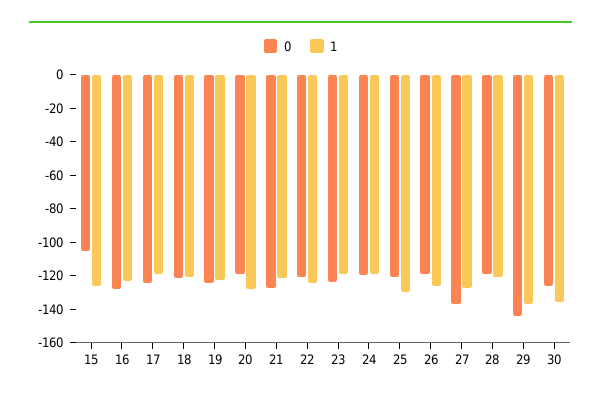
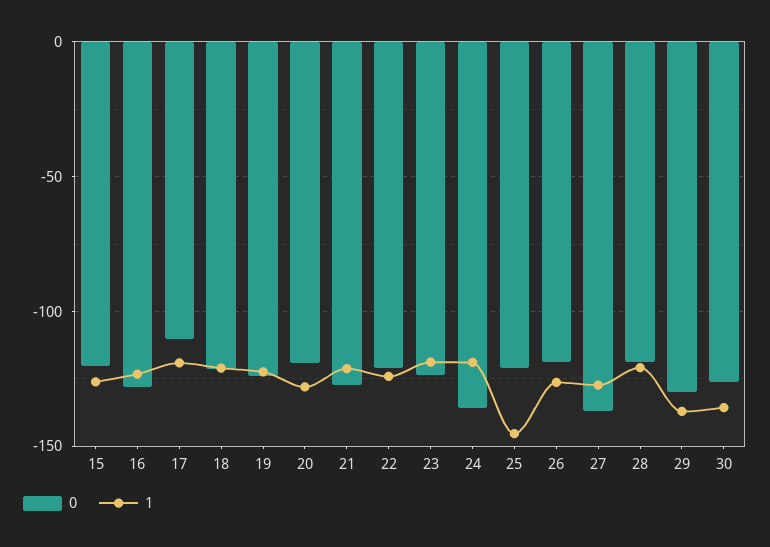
  {
    "0": {
-     "15": -105,
+     "15": -120,
      "16": -130,
-     "17": -125,
+     "17": -110,
      "18": -120,
      "19": -125,
      "20": -120,
      "21": -125,
      "22": -120,
      "23": -125,
-     "24": -120,
+     "24": -135,
      "25": -120,
      "26": -120,
      "27": -135,
      "28": -120,
-     "29": -145,
+     "29": -130,
      "30": -125
    },
    "1": {
      "15": -125,
      "16": -125,
      "17": -120,
      "18": -120,
      "19": -120,
      "20": -130,
      "21": -120,
      "22": -125,
      "23": -120,
      "24": -120,
-     "25": -130,
+     "25": -145,
      "26": -125,
      "27": -125,
      "28": -120,
      "29": -135,
      "30": -135
    }
  }

